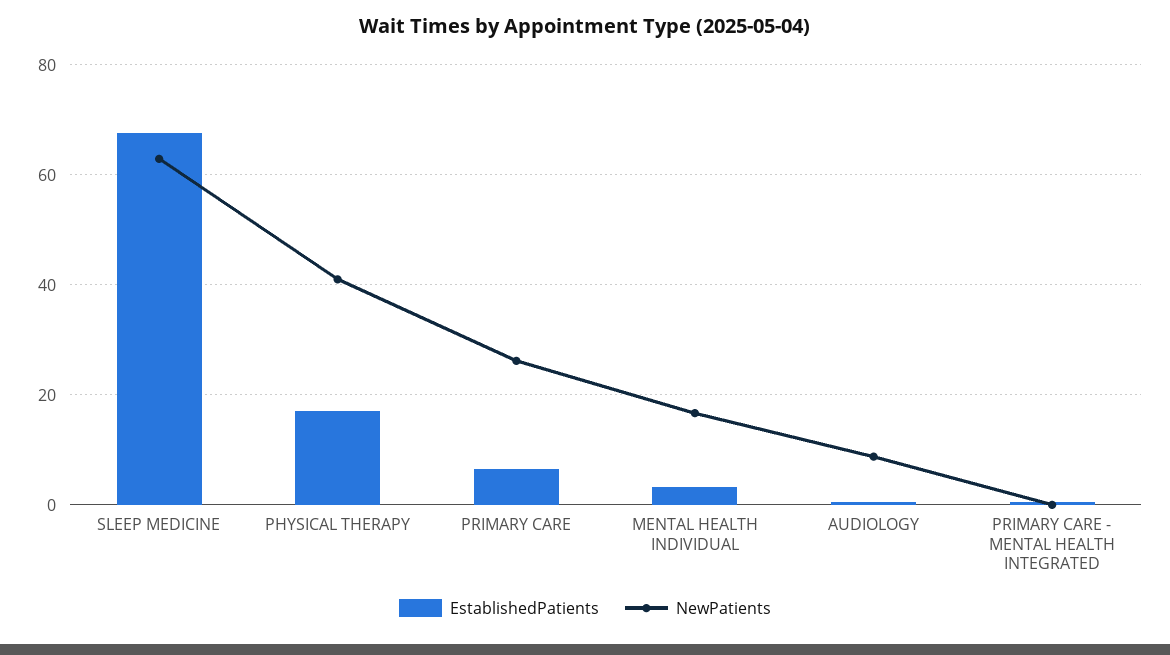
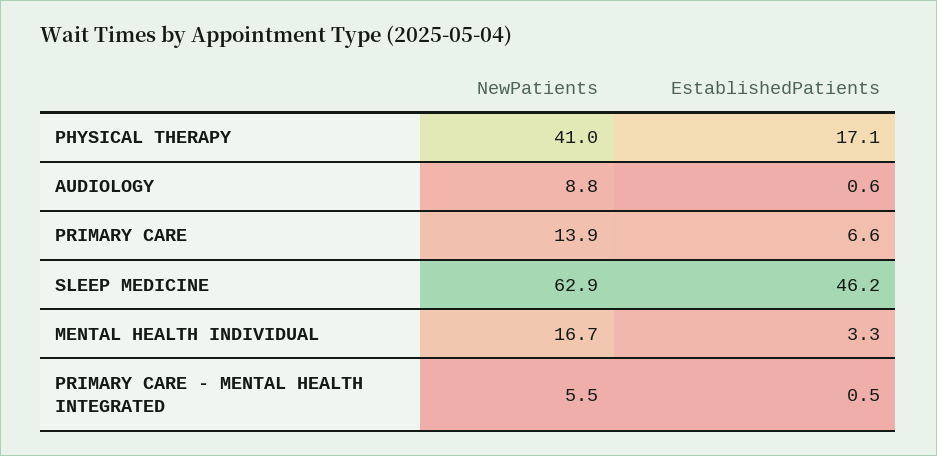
  {
    "EstablishedPatients": {
-     "SLEEP MEDICINE": 68,
+     "SLEEP MEDICINE": 46.2,
      "PHYSICAL THERAPY": 17.1,
      "PRIMARY CARE": 6.6,
      "MENTAL HEALTH INDIVIDUAL": 3.3,
      "AUDIOLOGY": 0.6,
      "PRIMARY CARE - MENTAL HEALTH INTEGRATED": 0.5
    },
    "NewPatients": {
      "SLEEP MEDICINE": 62.9,
      "PHYSICAL THERAPY": 41,
-     "PRIMARY CARE": 26,
+     "PRIMARY CARE": 13.9,
      "MENTAL HEALTH INDIVIDUAL": 16.7,
      "AUDIOLOGY": 8.8,
-     "PRIMARY CARE - MENTAL HEALTH INTEGRATED": 0
+     "PRIMARY CARE - MENTAL HEALTH INTEGRATED": 5.5
    }
  }

